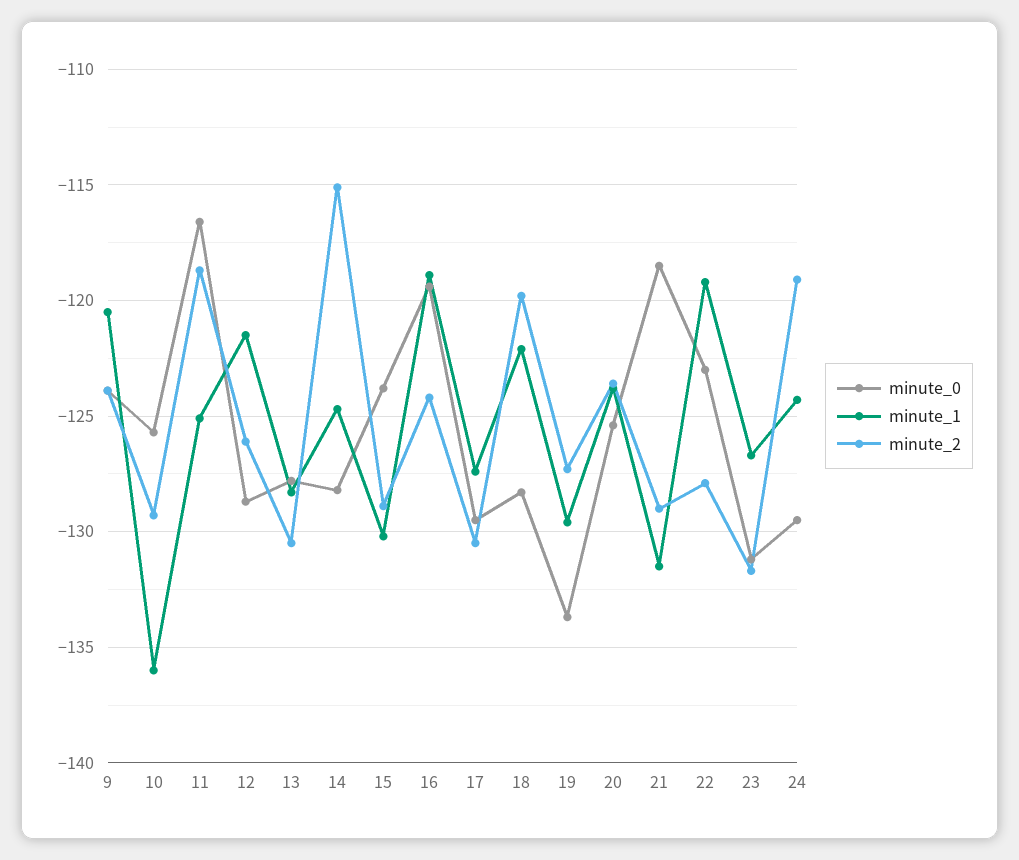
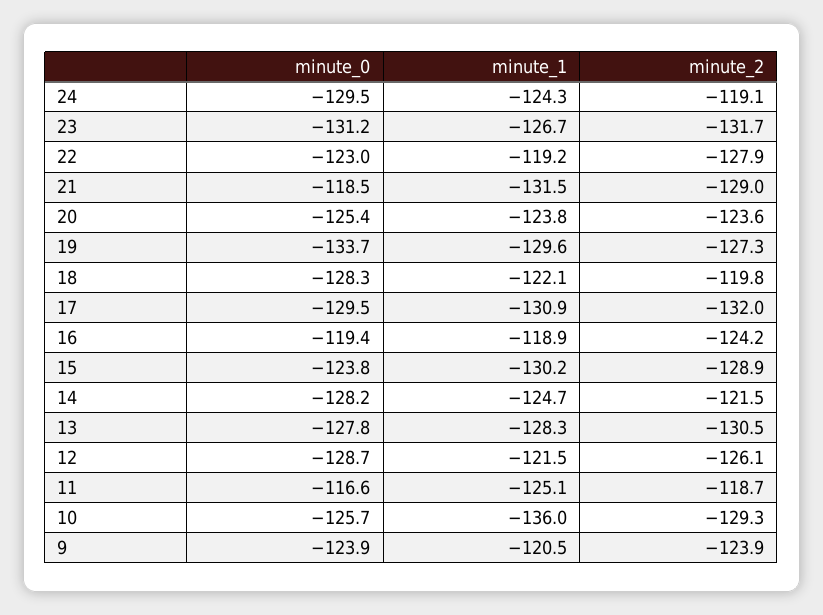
  {
    "minute_0": {
      "9": -123.9,
      "10": -125.7,
      "11": -116.6,
      "12": -128.7,
      "13": -127.8,
      "14": -128.2,
      "15": -123.8,
      "16": -119.4,
      "17": -129.5,
      "18": -128.3,
      "19": -133.7,
      "20": -125.4,
      "21": -118.5,
      "22": -123,
      "23": -131.2,
      "24": -129.5
    },
    "minute_1": {
      "9": -120.5,
      "10": -136,
      "11": -125.1,
      "12": -121.5,
      "13": -128.3,
      "14": -124.7,
      "15": -130.2,
      "16": -118.9,
-     "17": -127.5,
+     "17": -130.9,
      "18": -122.1,
      "19": -129.6,
      "20": -123.8,
      "21": -131.5,
      "22": -119.2,
      "23": -126.7,
      "24": -124.3
    },
    "minute_2": {
      "9": -123.9,
      "10": -129.3,
      "11": -118.7,
      "12": -126.1,
      "13": -130.5,
-     "14": -115,
+     "14": -121.5,
      "15": -128.9,
      "16": -124.2,
-     "17": -130.5,
+     "17": -132,
      "18": -119.8,
      "19": -127.3,
      "20": -123.6,
      "21": -129,
      "22": -127.9,
      "23": -131.7,
      "24": -119.1
    }
  }

